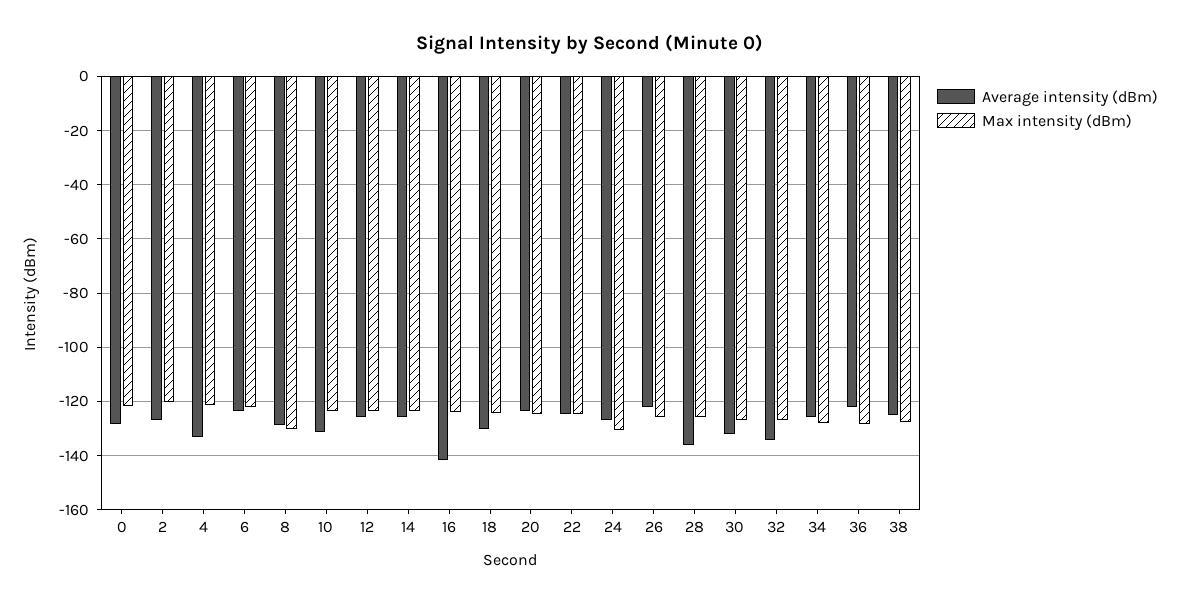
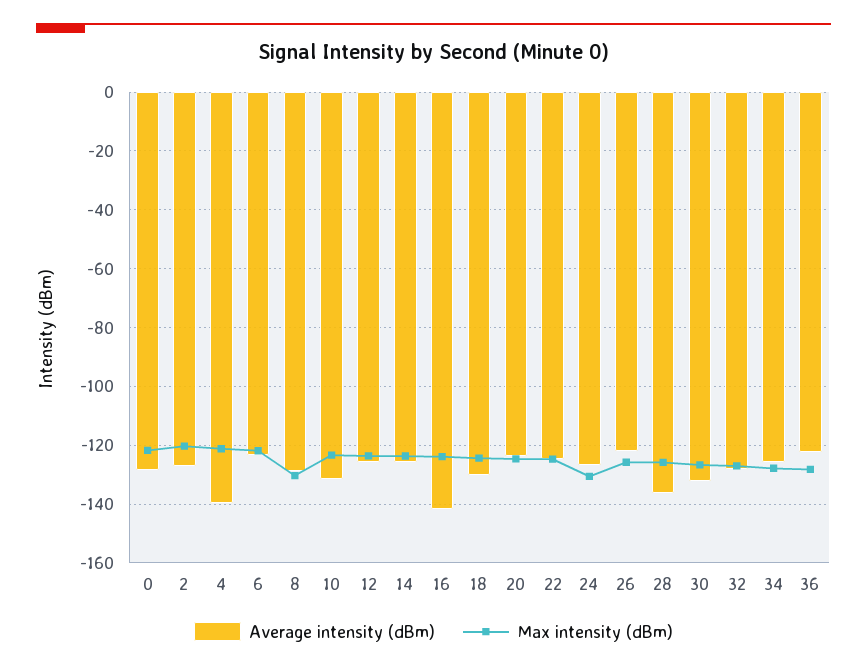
  {
    "Average intensity (dBm)": {
      "0": -127.5,
      "2": -127.5,
-     "4": -132.5,
+     "4": -140,
      "6": -122.5,
      "8": -127.5,
      "10": -132.5,
      "12": -125,
      "14": -125,
      "16": -142.5,
      "18": -130,
      "20": -122.5,
      "22": -125,
      "24": -127.5,
      "26": -122.5,
      "28": -135,
      "30": -132.5,
-     "32": -135,
+     "32": -127.5,
      "34": -125,
-     "36": -122.5,
+     "36": -122.5
-     "38": -125
    },
    "Max intensity (dBm)": {
      "0": -122.5,
      "2": -120,
      "4": -120,
      "6": -122.5,
      "8": -130,
      "10": -122.5,
      "12": -122.5,
      "14": -122.5,
      "16": -125,
      "18": -125,
      "20": -125,
      "22": -125,
      "24": -130,
      "26": -125,
      "28": -125,
      "30": -127.5,
      "32": -127.5,
      "34": -127.5,
-     "36": -127.5,
+     "36": -127.5
-     "38": -127.5
    }
  }

